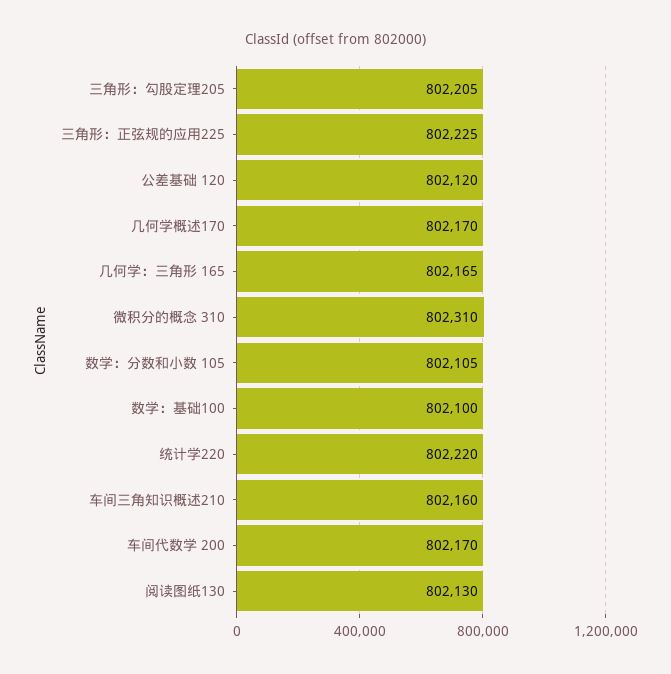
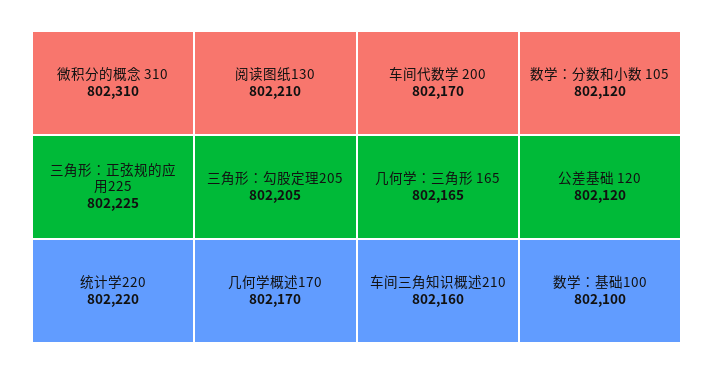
  {
    "三角形：勾股定理205": 802205,
    "三角形：正弦规的应用225": 802225,
    "公差基础 120": 802120,
    "几何学概述170": 802170,
    "几何学：三角形 165": 802165,
    "微积分的概念 310": 802310,
-   "数学：分数和小数 105": 802105,
+   "数学：分数和小数 105": 802120,
    "数学：基础100": 802100,
    "统计学220": 802220,
    "车间三角知识概述210": 802160,
    "车间代数学 200": 802170,
-   "阅读图纸130": 802130
+   "阅读图纸130": 802210
  }

